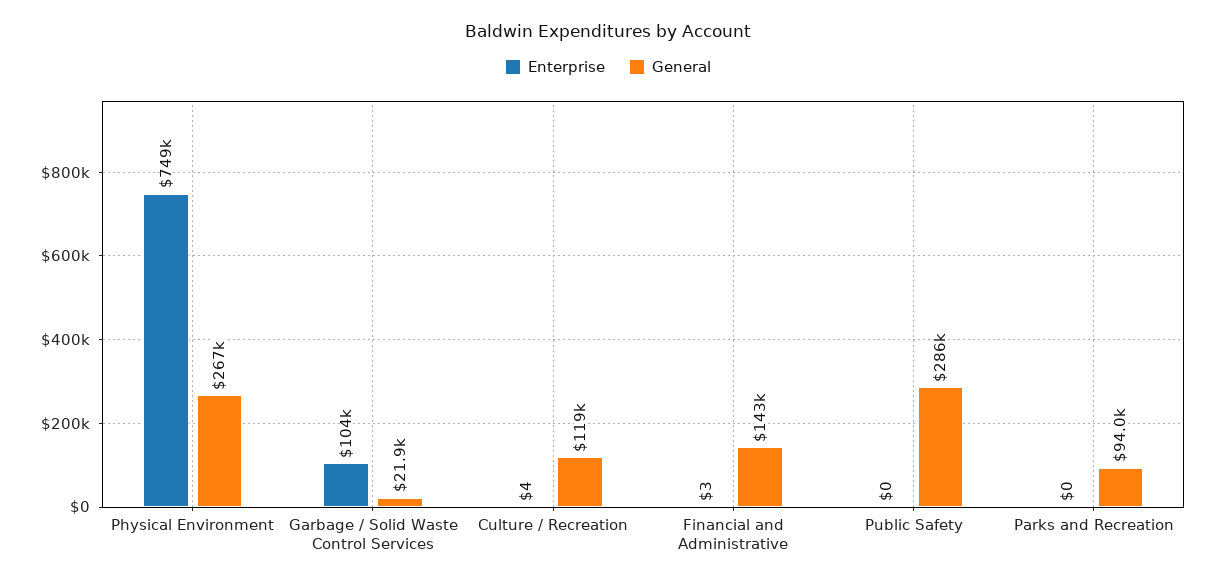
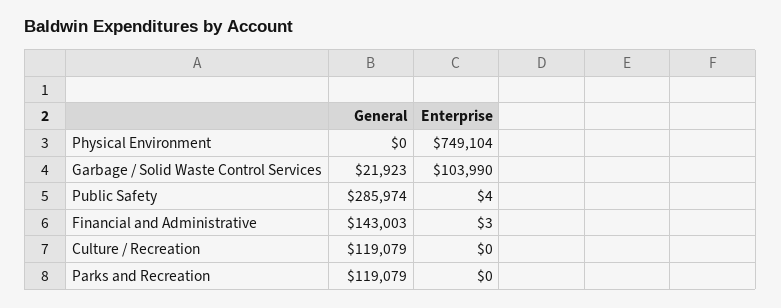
  {
    "Enterprise": {
      "Physical Environment": 749104,
      "Garbage / Solid Waste Control Services": 103990,
-     "Culture / Recreation": 4,
+     "Culture / Recreation": 0,
      "Financial and Administrative": 3,
-     "Public Safety": 0,
+     "Public Safety": 4,
      "Parks and Recreation": 0
    },
    "General": {
-     "Physical Environment": 267000,
+     "Physical Environment": 0,
      "Garbage / Solid Waste Control Services": 21923,
      "Culture / Recreation": 119079,
      "Financial and Administrative": 143003,
      "Public Safety": 285974,
-     "Parks and Recreation": 94000
+     "Parks and Recreation": 119079
    }
  }

